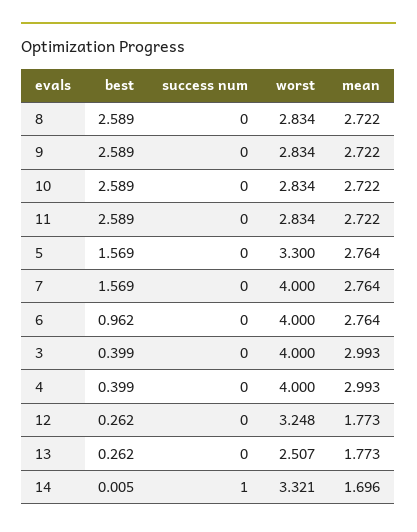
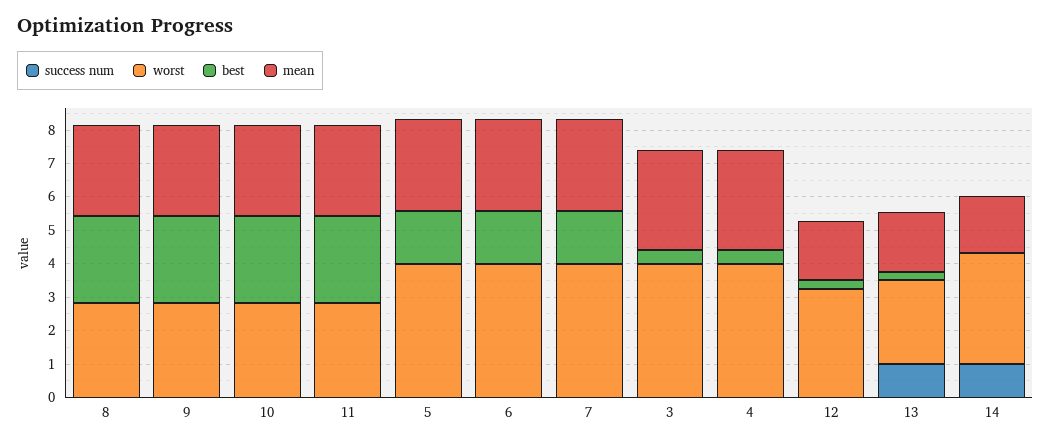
  {
    "best": {
      "8": 2.589,
      "9": 2.589,
      "10": 2.589,
      "11": 2.589,
      "5": 1.569,
      "7": 1.569,
-     "6": 0.962,
+     "6": 1.5,
      "3": 0.399,
      "4": 0.399,
      "12": 0.262,
      "13": 0.262,
      "14": 0.005
    },
    "success num": {
      "8": 0,
      "9": 0,
      "10": 0,
      "11": 0,
      "5": 0,
      "7": 0,
      "6": 0,
      "3": 0,
      "4": 0,
      "12": 0,
-     "13": 0,
+     "13": 1,
      "14": 1
    },
    "worst": {
      "8": 2.834,
      "9": 2.834,
      "10": 2.834,
      "11": 2.834,
-     "5": 3.3,
+     "5": 4,
      "7": 4,
      "6": 4,
      "3": 4,
      "4": 4,
      "12": 3.248,
      "13": 2.507,
      "14": 3.321
    },
    "mean": {
      "8": 2.722,
      "9": 2.722,
      "10": 2.722,
      "11": 2.722,
      "5": 2.764,
      "7": 2.764,
      "6": 2.764,
      "3": 2.993,
      "4": 2.993,
      "12": 1.773,
      "13": 1.773,
      "14": 1.696
    }
  }

